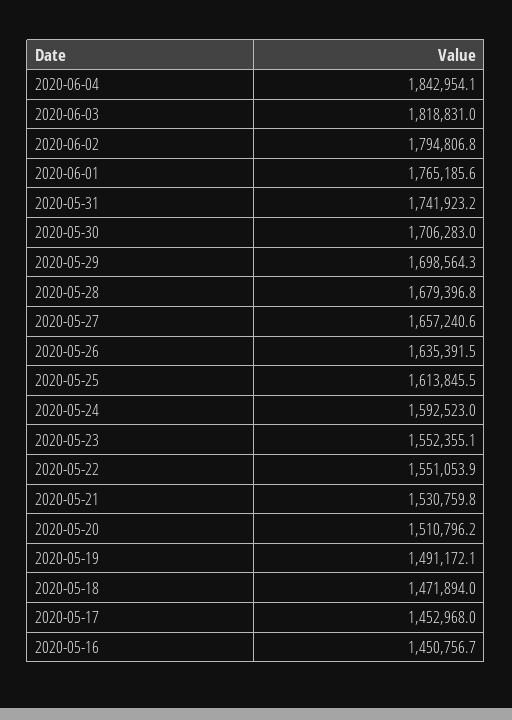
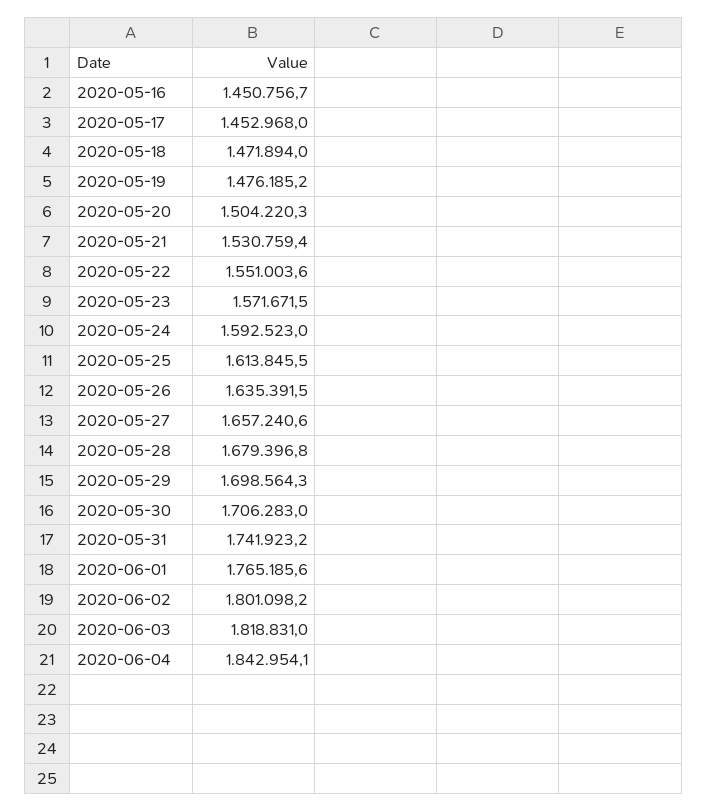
  {
    "2020-06-04": 1842954.1,
    "2020-06-03": 1818831,
-   "2020-06-02": 1794806.8,
+   "2020-06-02": 1801098.2,
    "2020-06-01": 1765185.6,
    "2020-05-31": 1741923.2,
    "2020-05-30": 1706283,
    "2020-05-29": 1698564.3,
    "2020-05-28": 1679396.8,
    "2020-05-27": 1657240.6,
    "2020-05-26": 1635391.5,
    "2020-05-25": 1613845.5,
    "2020-05-24": 1592523,
-   "2020-05-23": 1552355.1,
+   "2020-05-23": 1571671.5,
-   "2020-05-22": 1551053.9,
+   "2020-05-22": 1551003.6,
-   "2020-05-21": 1530759.8,
+   "2020-05-21": 1530759.4,
-   "2020-05-20": 1510796.2,
+   "2020-05-20": 1504220.3,
-   "2020-05-19": 1491172.1,
+   "2020-05-19": 1476185.2,
    "2020-05-18": 1471894,
    "2020-05-17": 1452968,
    "2020-05-16": 1450756.7
  }

